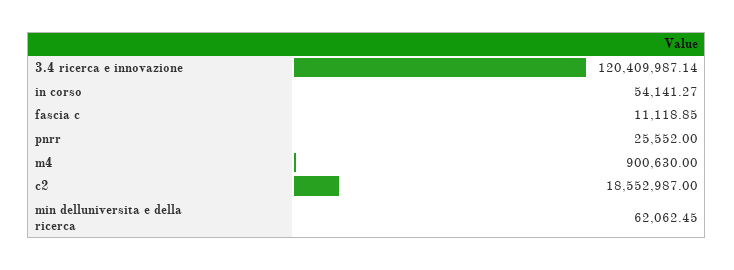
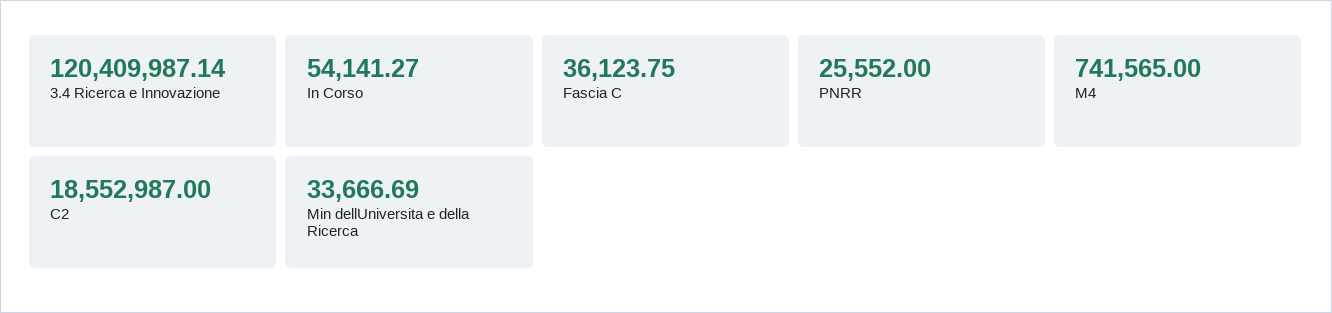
  {
    "3.4 ricerca e innovazione": 120409987.14,
    "in corso": 54141.27,
-   "fascia c": 11118.85,
+   "fascia c": 36123.75,
    "pnrr": 25552,
-   "m4": 900630,
+   "m4": 741565,
    "c2": 18552987,
-   "min delluniversita e della ricerca": 62062.45
+   "min delluniversita e della ricerca": 33666.69
  }

